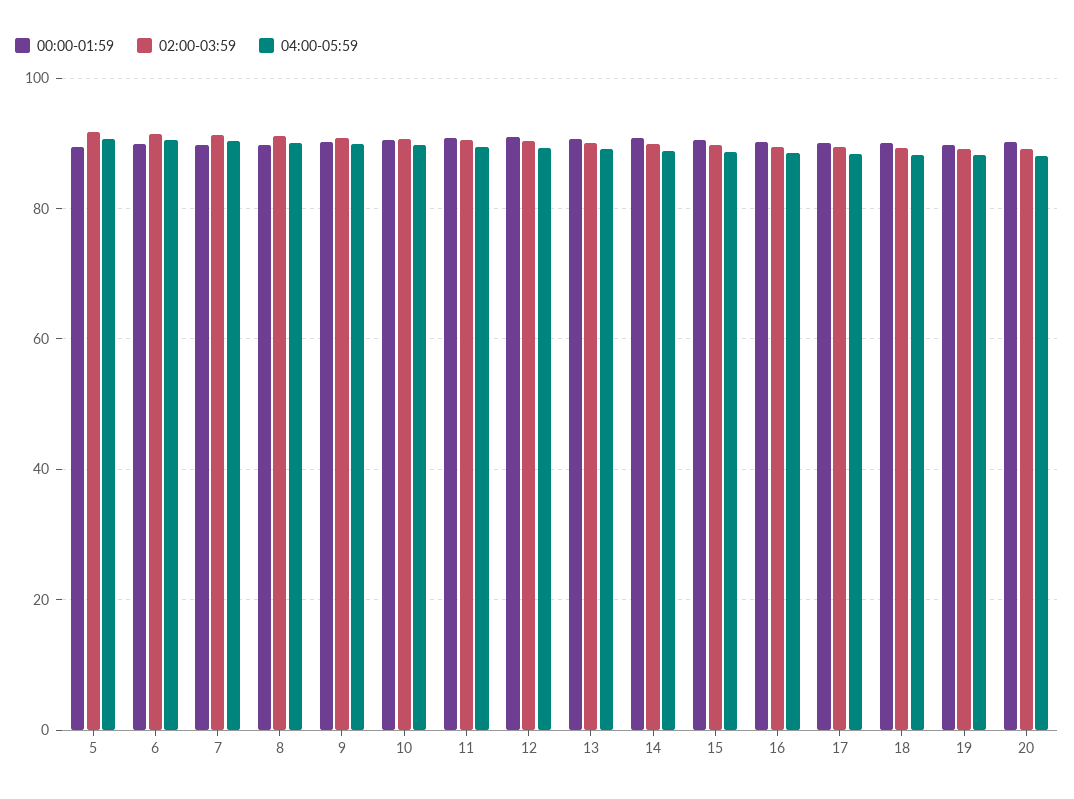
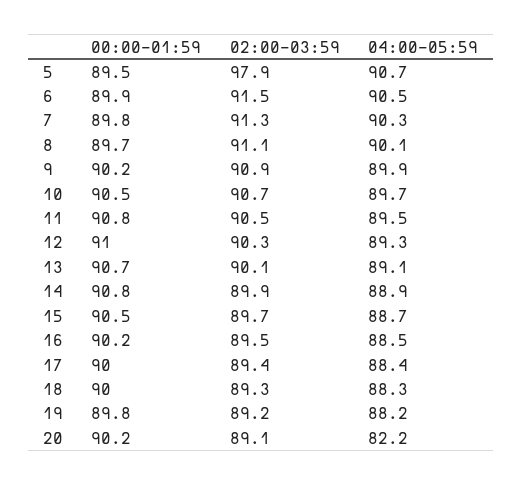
  {
    "00:00-01:59": {
      "5": 89.5,
      "6": 89.9,
      "7": 89.8,
      "8": 89.7,
      "9": 90.2,
      "10": 90.5,
      "11": 90.8,
      "12": 91,
      "13": 90.7,
      "14": 90.8,
      "15": 90.5,
      "16": 90.2,
      "17": 90,
      "18": 90,
      "19": 89.8,
      "20": 90.2
    },
    "02:00-03:59": {
-     "5": 92,
+     "5": 97.9,
      "6": 91.5,
      "7": 91.3,
      "8": 91.1,
      "9": 90.9,
      "10": 90.7,
      "11": 90.5,
      "12": 90.3,
      "13": 90.1,
      "14": 89.9,
      "15": 89.7,
      "16": 89.5,
      "17": 89.4,
      "18": 89.3,
      "19": 89.2,
      "20": 89.1
    },
    "04:00-05:59": {
      "5": 90.7,
      "6": 90.5,
      "7": 90.3,
      "8": 90.1,
      "9": 89.9,
      "10": 89.7,
      "11": 89.5,
      "12": 89.3,
      "13": 89.1,
      "14": 88.9,
      "15": 88.7,
      "16": 88.5,
      "17": 88.4,
      "18": 88.3,
      "19": 88.2,
-     "20": 88
+     "20": 82.2
    }
  }

